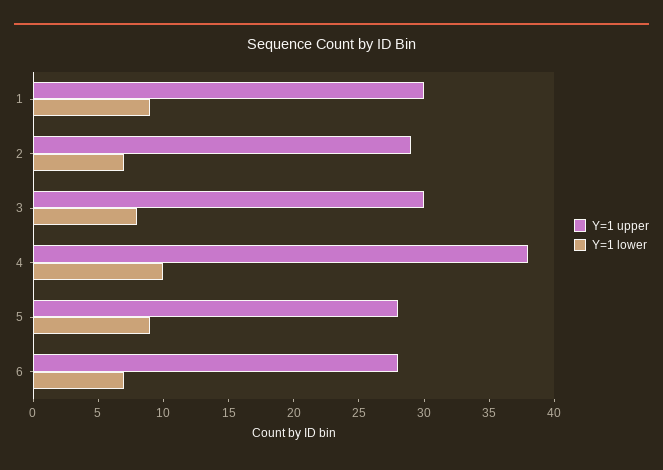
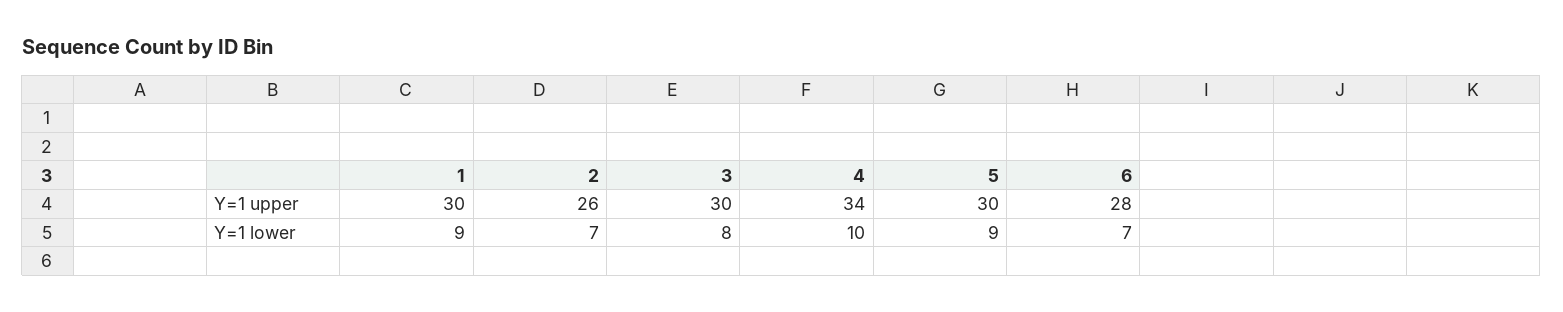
  {
    "Y=1 upper": {
      "1": 30,
-     "2": 29,
+     "2": 26,
      "3": 30,
-     "4": 38,
+     "4": 34,
-     "5": 28,
+     "5": 30,
      "6": 28
    },
    "Y=1 lower": {
      "1": 9,
      "2": 7,
      "3": 8,
      "4": 10,
      "5": 9,
      "6": 7
    }
  }

